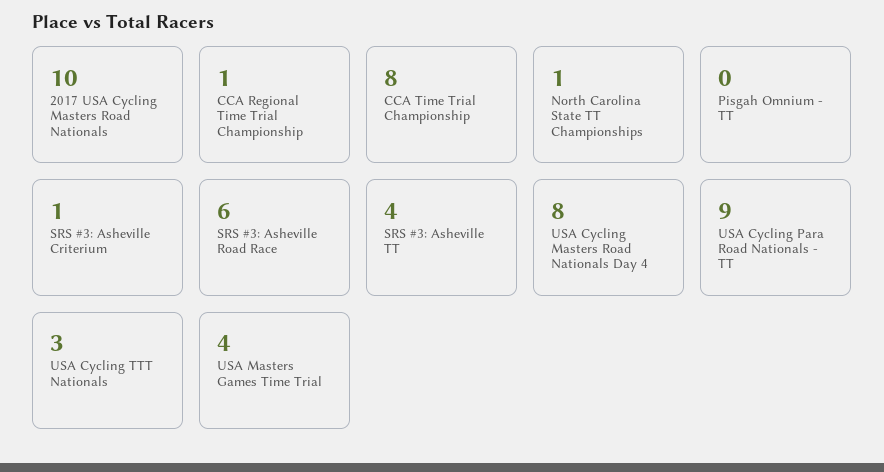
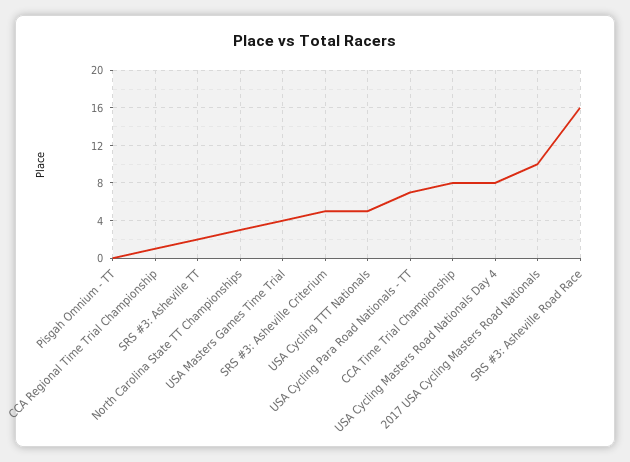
  {
    "2017 USA Cycling Masters Road Nationals": 10,
    "CCA Regional Time Trial Championship": 1,
    "CCA Time Trial Championship": 8,
-   "North Carolina State TT Championships": 1,
+   "North Carolina State TT Championships": 3,
    "Pisgah Omnium - TT": 0,
-   "SRS #3: Asheville Criterium": 1,
+   "SRS #3: Asheville Criterium": 5,
-   "SRS #3: Asheville Road Race": 6,
+   "SRS #3: Asheville Road Race": 16,
-   "SRS #3: Asheville TT": 4,
+   "SRS #3: Asheville TT": 2,
    "USA Cycling Masters Road Nationals Day 4": 8,
-   "USA Cycling Para Road Nationals - TT": 9,
+   "USA Cycling Para Road Nationals - TT": 7,
-   "USA Cycling TTT Nationals": 3,
+   "USA Cycling TTT Nationals": 5,
    "USA Masters Games Time Trial": 4
  }

